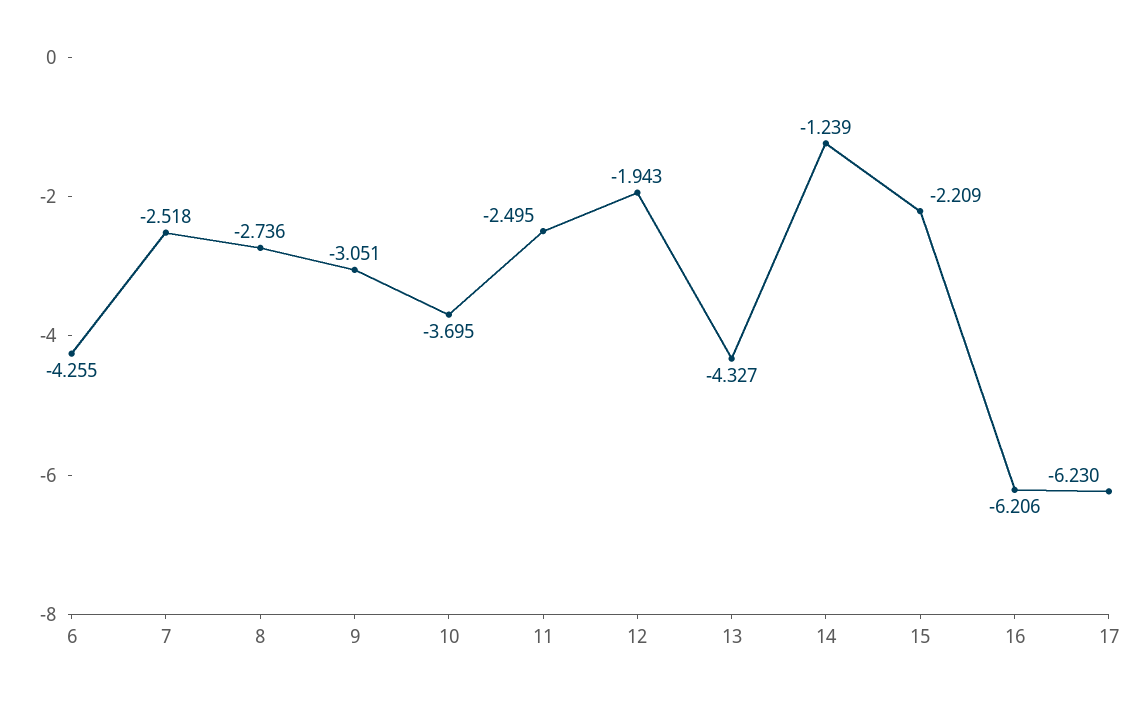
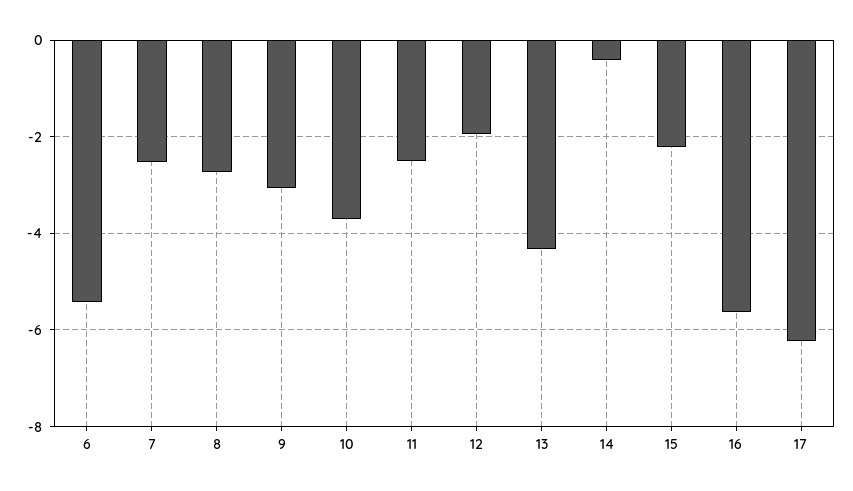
  {
-   "6": -4.255,
+   "6": -5.4,
    "7": -2.518,
    "8": -2.736,
    "9": -3.051,
    "10": -3.695,
    "11": -2.495,
    "12": -1.943,
    "13": -4.327,
-   "14": -1.239,
+   "14": -0.4,
    "15": -2.209,
-   "16": -6.206,
+   "16": -5.6,
    "17": -6.23
  }

